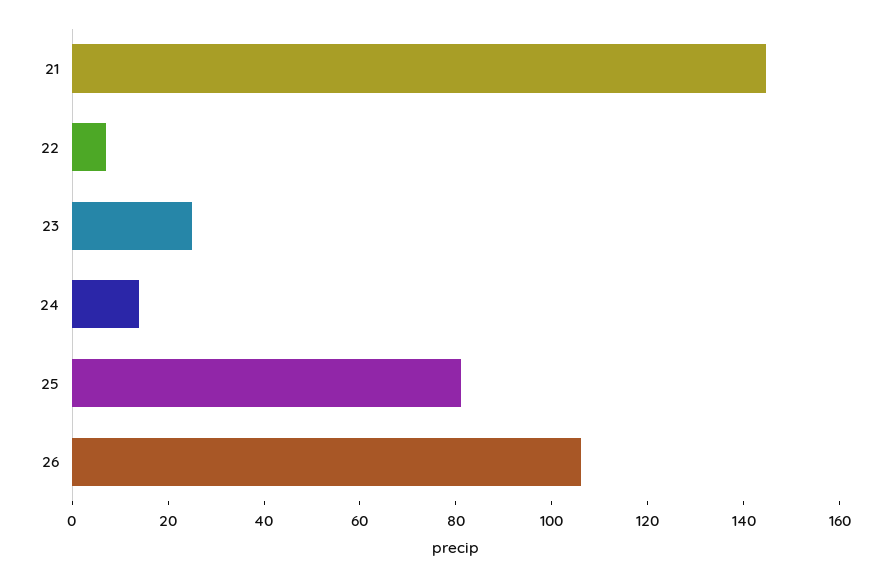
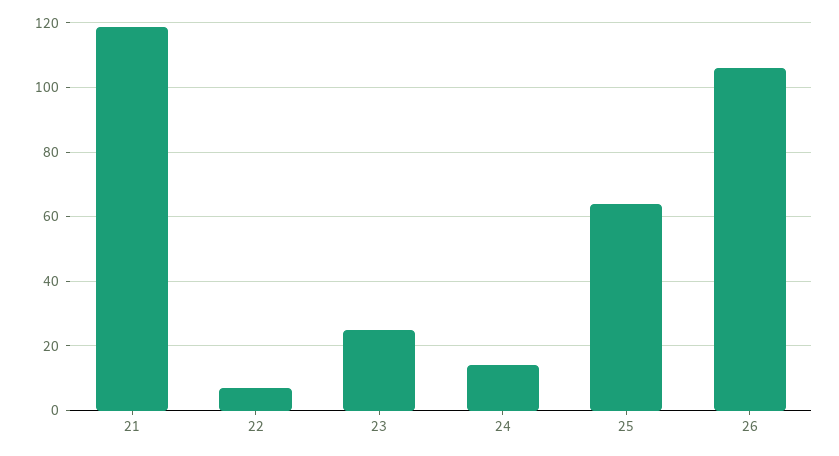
  {
-   "21": 145,
+   "21": 118,
    "22": 8,
    "23": 26,
    "24": 14,
-   "25": 80,
+   "25": 64,
    "26": 106
  }

